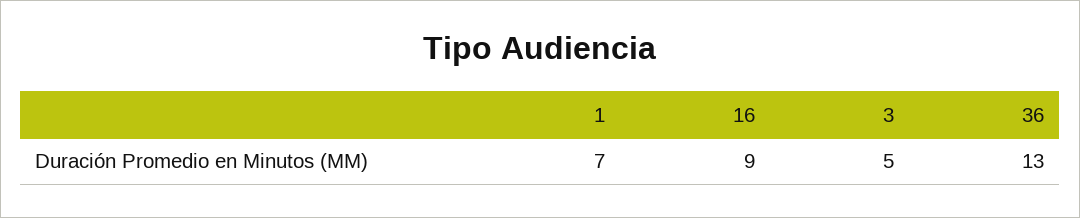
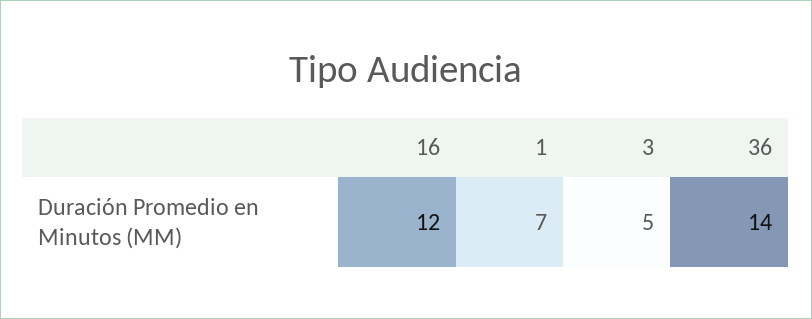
  {
    "1": 7,
-   "16": 9,
+   "16": 12,
    "3": 5,
-   "36": 13
+   "36": 14
  }

